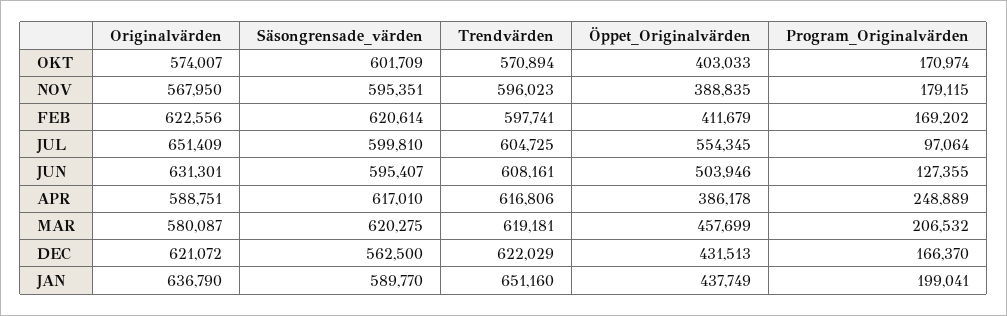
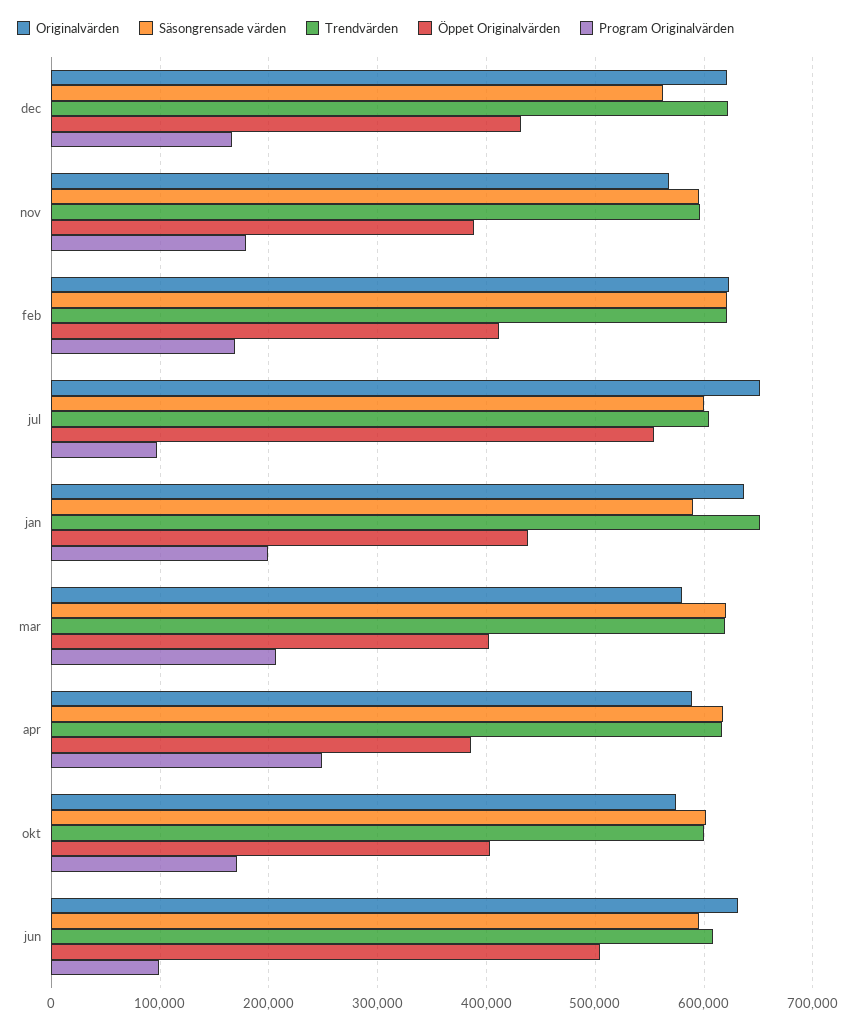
  {
    "Originalvärden": {
      "OKT": 574007,
      "NOV": 567950,
      "FEB": 622556,
      "JUL": 651409,
      "JUN": 631301,
      "APR": 588751,
      "MAR": 580087,
      "DEC": 621072,
      "JAN": 636790
    },
    "Säsongrensade_värden": {
      "OKT": 601709,
      "NOV": 595351,
      "FEB": 620614,
      "JUL": 599810,
      "JUN": 595407,
      "APR": 617010,
      "MAR": 620275,
      "DEC": 562500,
      "JAN": 589770
    },
    "Trendvärden": {
-     "OKT": 570894,
+     "OKT": 600000,
      "NOV": 596023,
-     "FEB": 597741,
+     "FEB": 620000,
      "JUL": 604725,
      "JUN": 608161,
      "APR": 616806,
      "MAR": 619181,
      "DEC": 622029,
      "JAN": 651160
    },
    "Öppet_Originalvärden": {
      "OKT": 403033,
      "NOV": 388835,
      "FEB": 411679,
      "JUL": 554345,
      "JUN": 503946,
      "APR": 386178,
-     "MAR": 457699,
+     "MAR": 400000,
      "DEC": 431513,
      "JAN": 437749
    },
    "Program_Originalvärden": {
      "OKT": 170974,
      "NOV": 179115,
      "FEB": 169202,
      "JUL": 97064,
-     "JUN": 127355,
+     "JUN": 100000,
      "APR": 248889,
      "MAR": 206532,
      "DEC": 166370,
      "JAN": 199041
    }
  }

